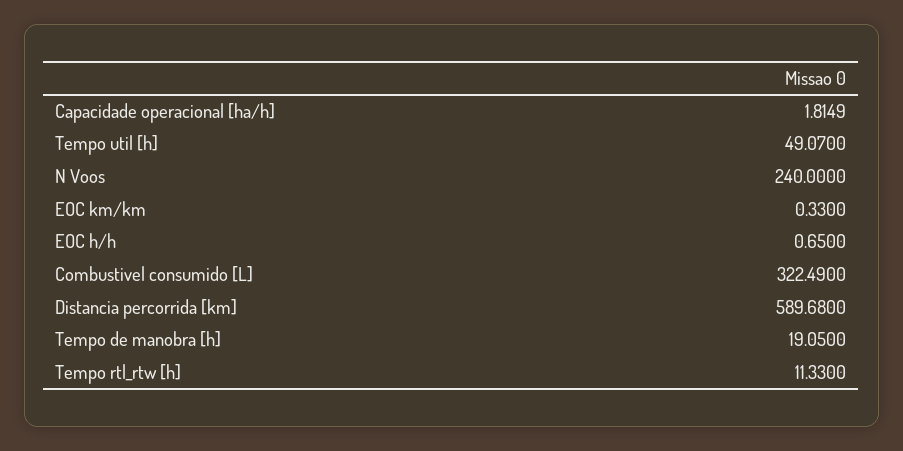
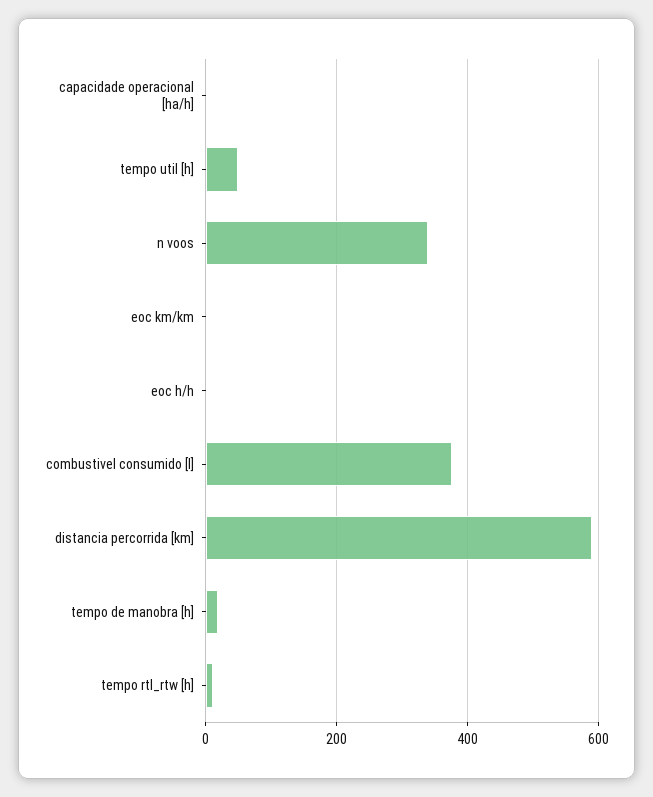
  {
    "Capacidade operacional [ha/h]": 1.8149,
    "Tempo util [h]": 49.07,
-   "N Voos": 240,
+   "N Voos": 340,
    "EOC km/km": 0.33,
    "EOC h/h": 0.65,
-   "Combustivel consumido [L]": 322.49,
+   "Combustivel consumido [L]": 380,
    "Distancia percorrida [km]": 589.68,
    "Tempo de manobra [h]": 19.05,
    "Tempo rtl_rtw [h]": 11.33
  }

